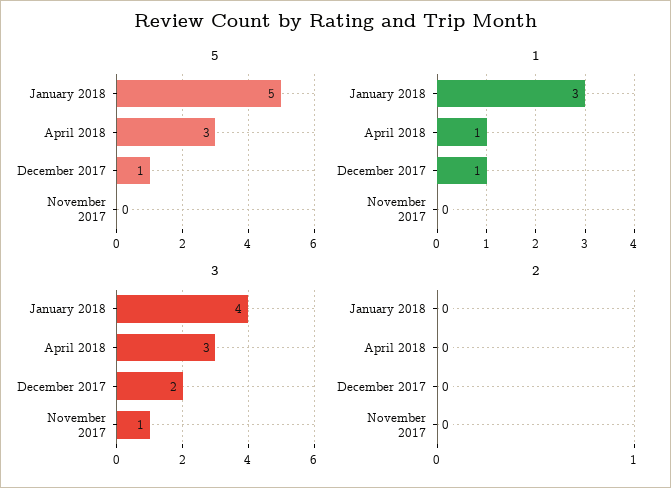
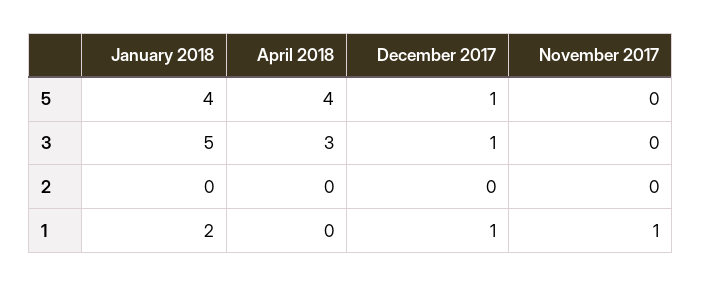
  {
    "5": {
-     "January 2018": 5,
+     "January 2018": 4,
-     "April 2018": 3,
+     "April 2018": 4,
      "December 2017": 1,
      "November 2017": 0
    },
    "1": {
-     "January 2018": 3,
+     "January 2018": 2,
-     "April 2018": 1,
+     "April 2018": 0,
      "December 2017": 1,
-     "November 2017": 0
+     "November 2017": 1
    },
    "3": {
-     "January 2018": 4,
+     "January 2018": 5,
      "April 2018": 3,
-     "December 2017": 2,
+     "December 2017": 1,
-     "November 2017": 1
+     "November 2017": 0
    },
    "2": {
      "January 2018": 0,
      "April 2018": 0,
      "December 2017": 0,
      "November 2017": 0
    }
  }

